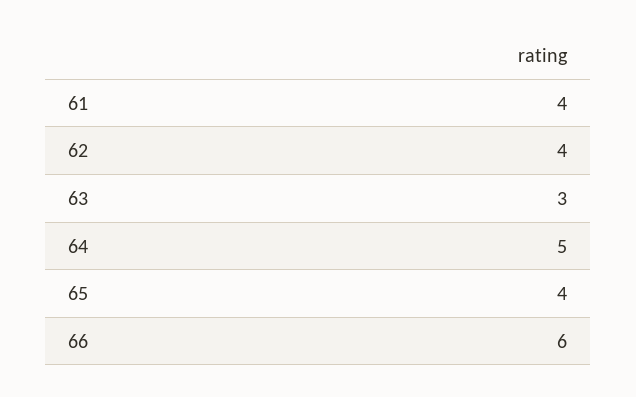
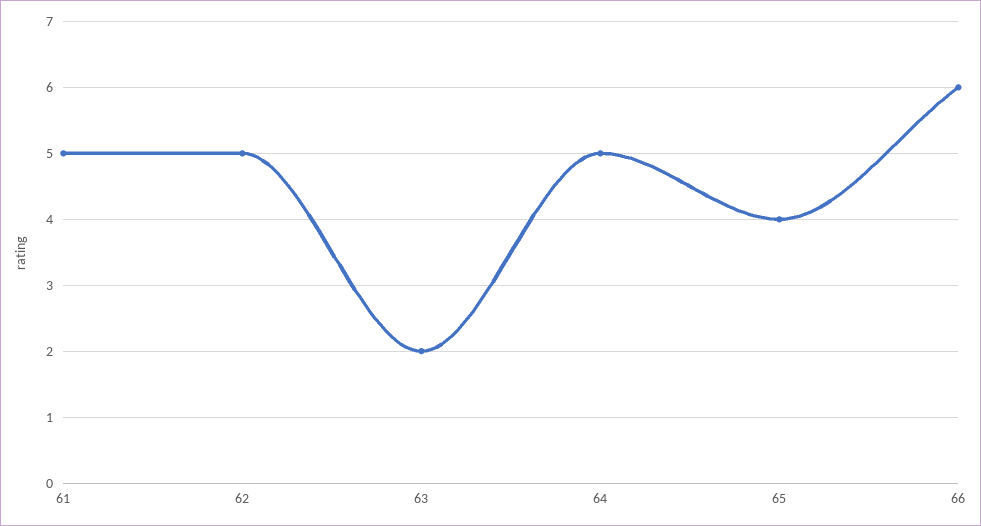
  {
-   "61": 4,
+   "61": 5,
-   "62": 4,
+   "62": 5,
-   "63": 3,
+   "63": 2,
    "64": 5,
    "65": 4,
    "66": 6
  }

